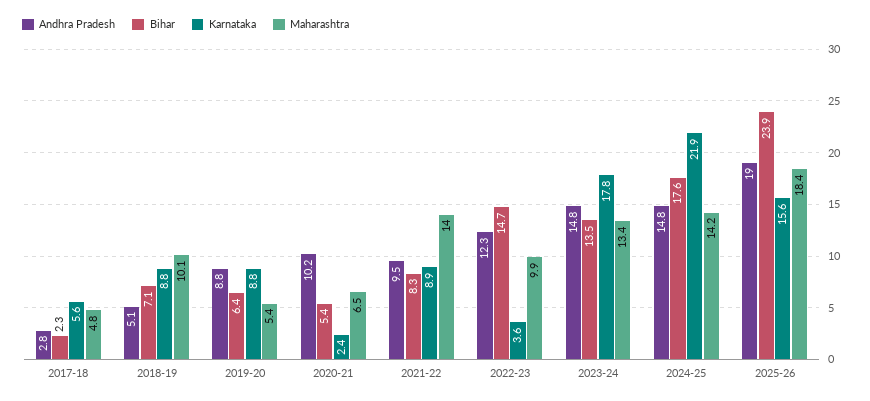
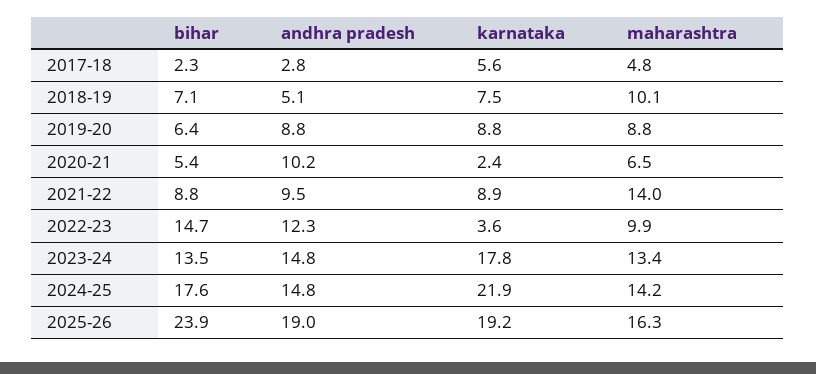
  {
    "Andhra Pradesh": {
      "2017-18": 2.8,
      "2018-19": 5.1,
      "2019-20": 8.8,
      "2020-21": 10.2,
      "2021-22": 9.5,
      "2022-23": 12.3,
      "2023-24": 14.8,
      "2024-25": 14.8,
      "2025-26": 19
    },
    "Bihar": {
      "2017-18": 2.3,
      "2018-19": 7.1,
      "2019-20": 6.4,
      "2020-21": 5.4,
-     "2021-22": 8.3,
+     "2021-22": 8.8,
      "2022-23": 14.7,
      "2023-24": 13.5,
      "2024-25": 17.6,
      "2025-26": 23.9
    },
    "Karnataka": {
      "2017-18": 5.6,
-     "2018-19": 8.8,
+     "2018-19": 7.5,
      "2019-20": 8.8,
      "2020-21": 2.4,
      "2021-22": 8.9,
      "2022-23": 3.6,
      "2023-24": 17.8,
      "2024-25": 21.9,
-     "2025-26": 15.6
+     "2025-26": 19.2
    },
    "Maharashtra": {
      "2017-18": 4.8,
      "2018-19": 10.1,
-     "2019-20": 5.4,
+     "2019-20": 8.8,
      "2020-21": 6.5,
      "2021-22": 14,
      "2022-23": 9.9,
      "2023-24": 13.4,
      "2024-25": 14.2,
-     "2025-26": 18.4
+     "2025-26": 16.3
    }
  }

